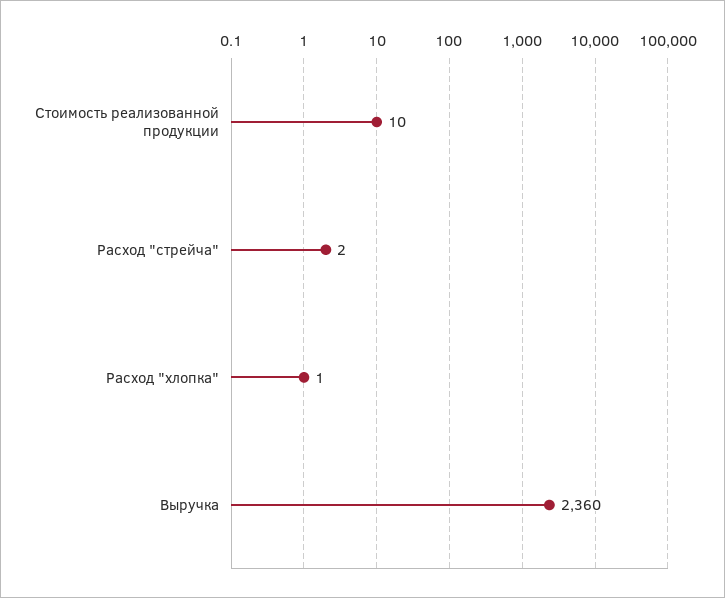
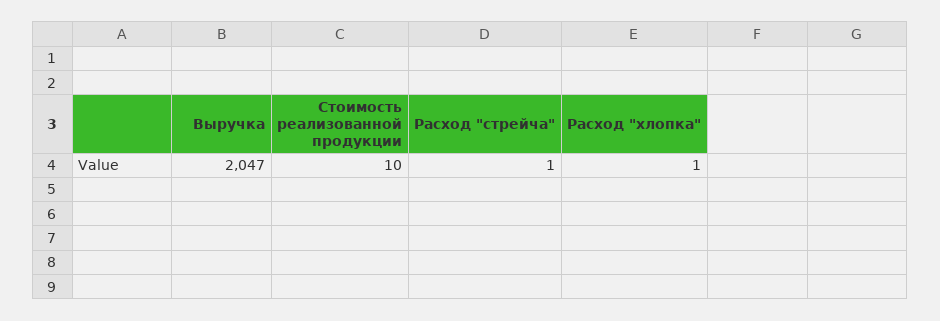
  {
    "Стоимость реализованной продукции": 10,
-   "Расход \"стрейча\"": 2,
+   "Расход \"стрейча\"": 1,
    "Расход \"хлопка\"": 1,
-   "Выручка": 2360
+   "Выручка": 2047
  }

